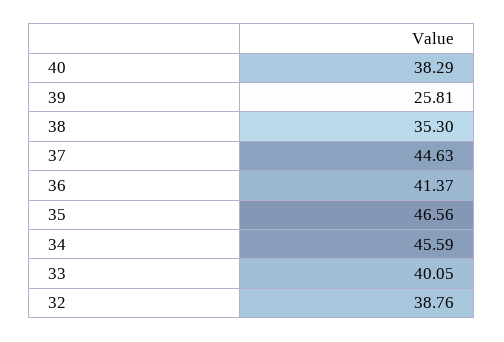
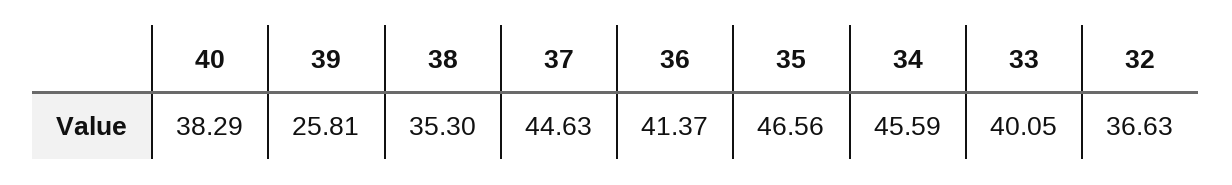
  {
    "40": 38.29,
    "39": 25.81,
    "38": 35.3,
    "37": 44.63,
    "36": 41.37,
    "35": 46.56,
    "34": 45.59,
    "33": 40.05,
-   "32": 38.76
+   "32": 36.63
  }

